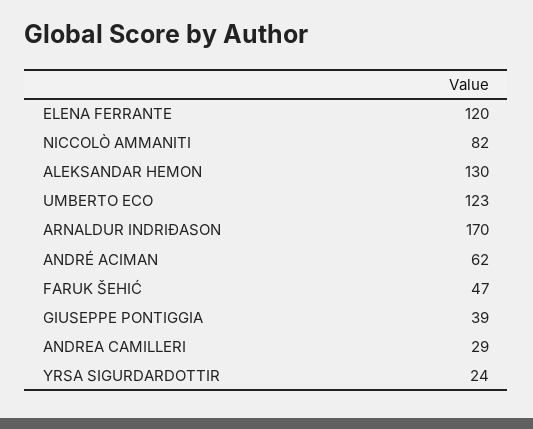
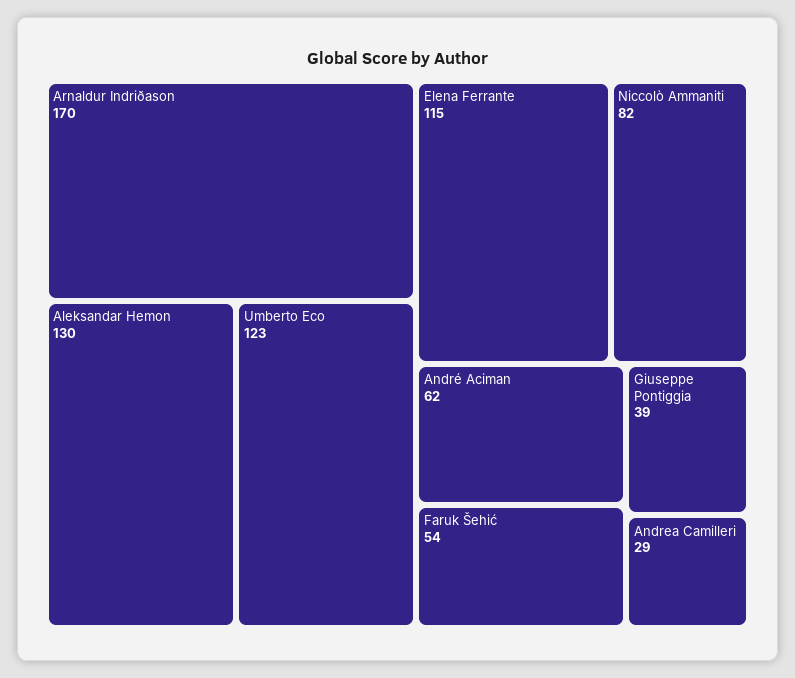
  {
-   "ELENA FERRANTE": 120,
+   "ELENA FERRANTE": 115,
    "NICCOLÒ AMMANITI": 82,
    "ALEKSANDAR HEMON": 130,
    "UMBERTO ECO": 123,
    "ARNALDUR INDRIÐASON": 170,
    "ANDRÉ ACIMAN": 62,
-   "FARUK ŠEHIĆ": 47,
+   "FARUK ŠEHIĆ": 54,
    "GIUSEPPE PONTIGGIA": 39,
-   "ANDREA CAMILLERI": 29,
+   "ANDREA CAMILLERI": 29
-   "YRSA SIGURDARDOTTIR": 24
  }

